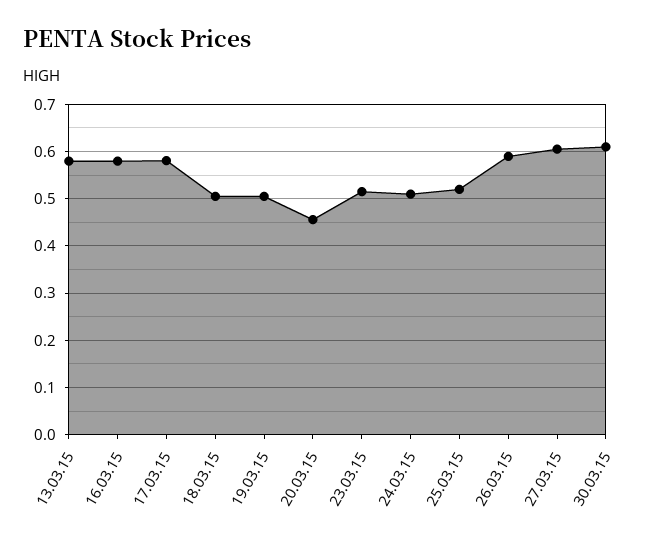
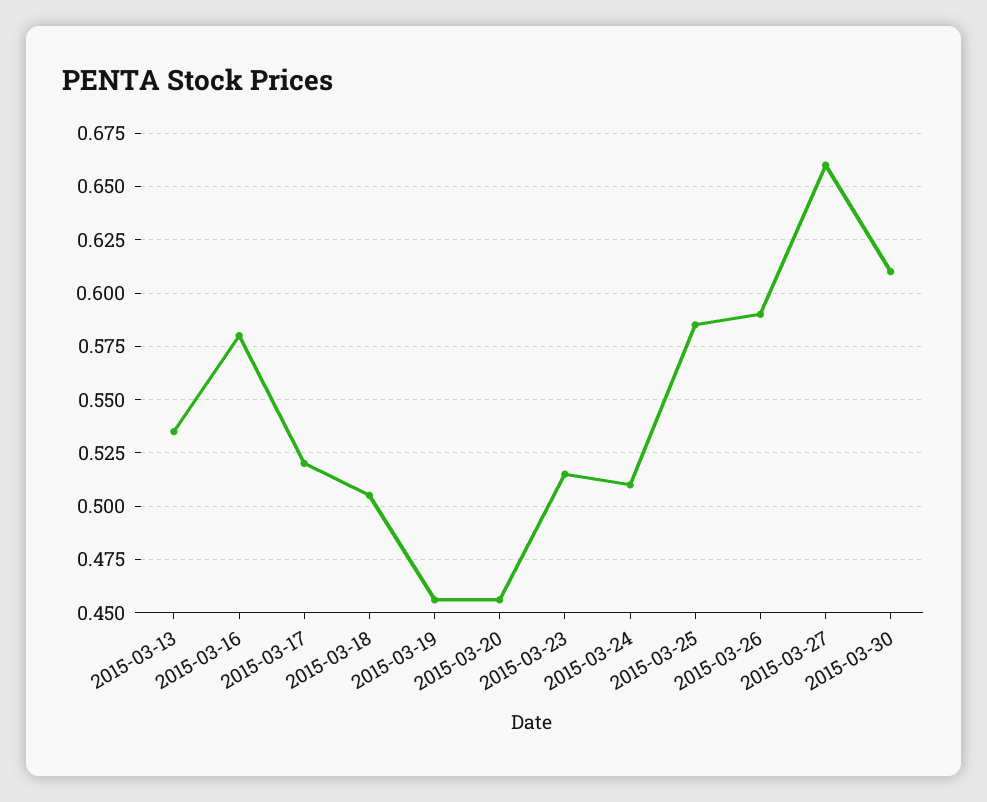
  {
-   "13.03.15": 0.58,
+   "13.03.15": 0.535,
    "16.03.15": 0.58,
-   "17.03.15": 0.58,
+   "17.03.15": 0.52,
    "18.03.15": 0.505,
-   "19.03.15": 0.5,
+   "19.03.15": 0.455,
    "20.03.15": 0.455,
    "23.03.15": 0.515,
    "24.03.15": 0.51,
-   "25.03.15": 0.52,
+   "25.03.15": 0.585,
    "26.03.15": 0.59,
-   "27.03.15": 0.6,
+   "27.03.15": 0.66,
    "30.03.15": 0.61
  }

